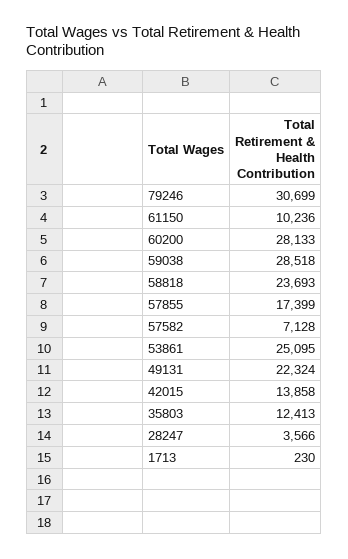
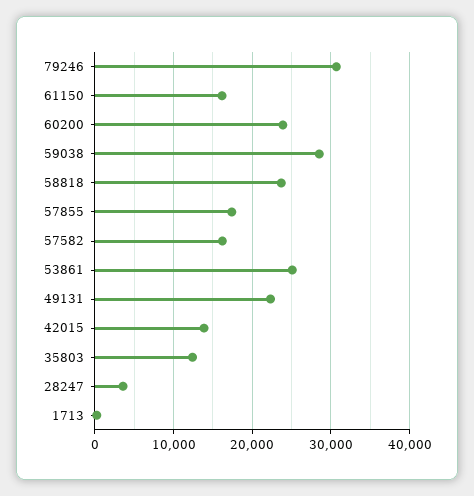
  {
    "79246": 30699,
-   "61150": 10236,
+   "61150": 16000,
-   "60200": 28133,
+   "60200": 24000,
    "59038": 28518,
    "58818": 23693,
    "57855": 17399,
-   "57582": 7128,
+   "57582": 16000,
    "53861": 25095,
    "49131": 22324,
    "42015": 13858,
    "35803": 12413,
    "28247": 3566,
    "1713": 230
  }

